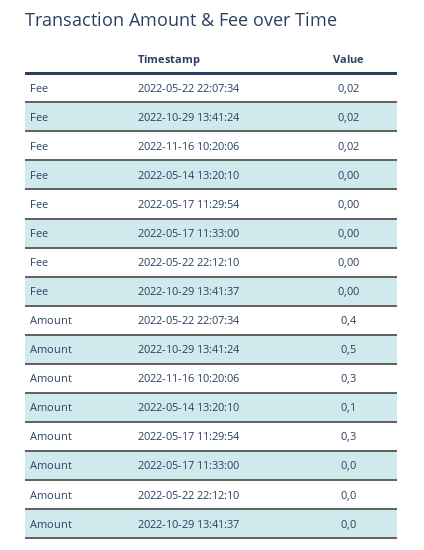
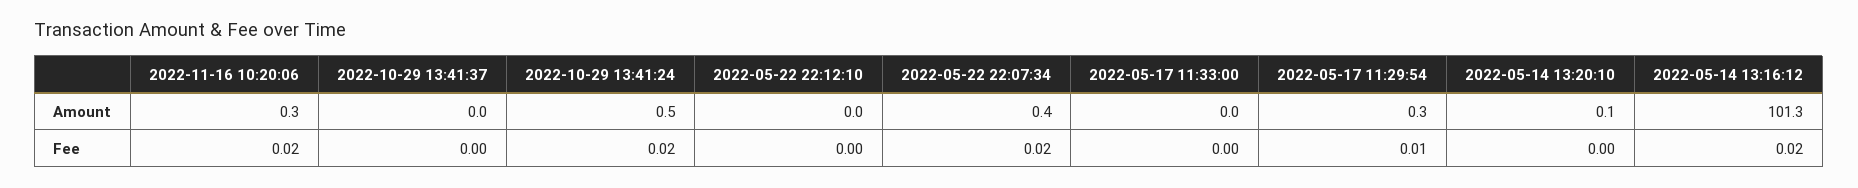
  {
    "Fee": {
      "2022-05-22 22:07:34": 0.02,
      "2022-10-29 13:41:24": 0.02,
      "2022-11-16 10:20:06": 0.02,
      "2022-05-14 13:20:10": 0,
-     "2022-05-17 11:29:54": 0,
+     "2022-05-17 11:29:54": 0.01,
      "2022-05-17 11:33:00": 0,
      "2022-05-22 22:12:10": 0,
-     "2022-10-29 13:41:37": 0
+     "2022-10-29 13:41:37": 0,
+     "2022-05-14 13:16:12": 0.02
    },
    "Amount": {
      "2022-05-22 22:07:34": 0.4,
      "2022-10-29 13:41:24": 0.5,
      "2022-11-16 10:20:06": 0.3,
      "2022-05-14 13:20:10": 0.1,
      "2022-05-17 11:29:54": 0.3,
      "2022-05-17 11:33:00": 0,
      "2022-05-22 22:12:10": 0,
-     "2022-10-29 13:41:37": 0
+     "2022-10-29 13:41:37": 0,
+     "2022-05-14 13:16:12": 101.3
    }
  }

